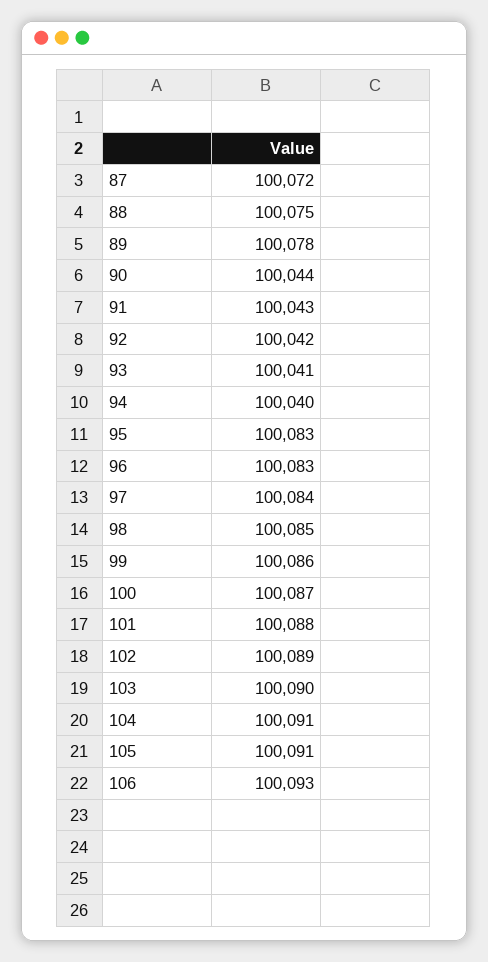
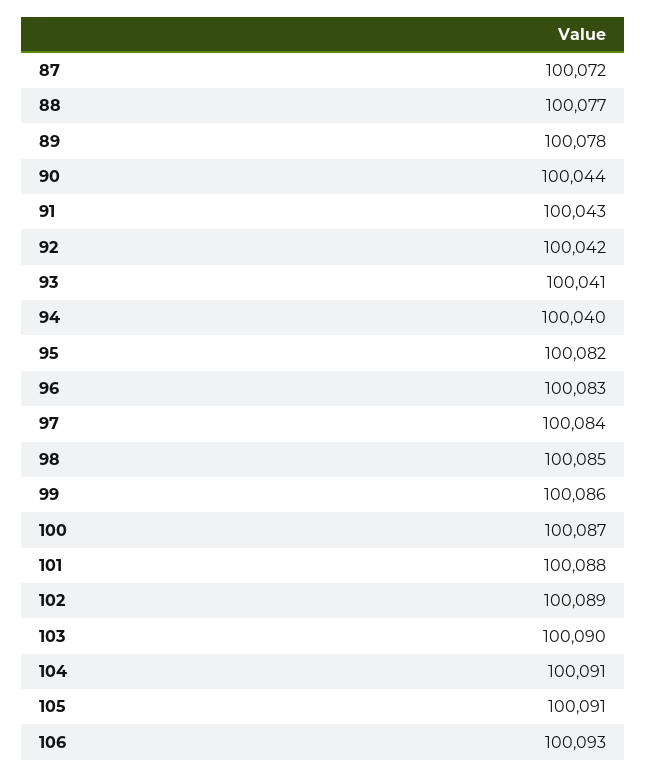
  {
    "87": 100072,
-   "88": 100075,
+   "88": 100077,
    "89": 100078,
    "90": 100044,
    "91": 100043,
    "92": 100042,
    "93": 100041,
    "94": 100040,
-   "95": 100083,
+   "95": 100082,
    "96": 100083,
    "97": 100084,
    "98": 100085,
    "99": 100086,
    "100": 100087,
    "101": 100088,
    "102": 100089,
    "103": 100090,
    "104": 100091,
    "105": 100091,
    "106": 100093
  }

